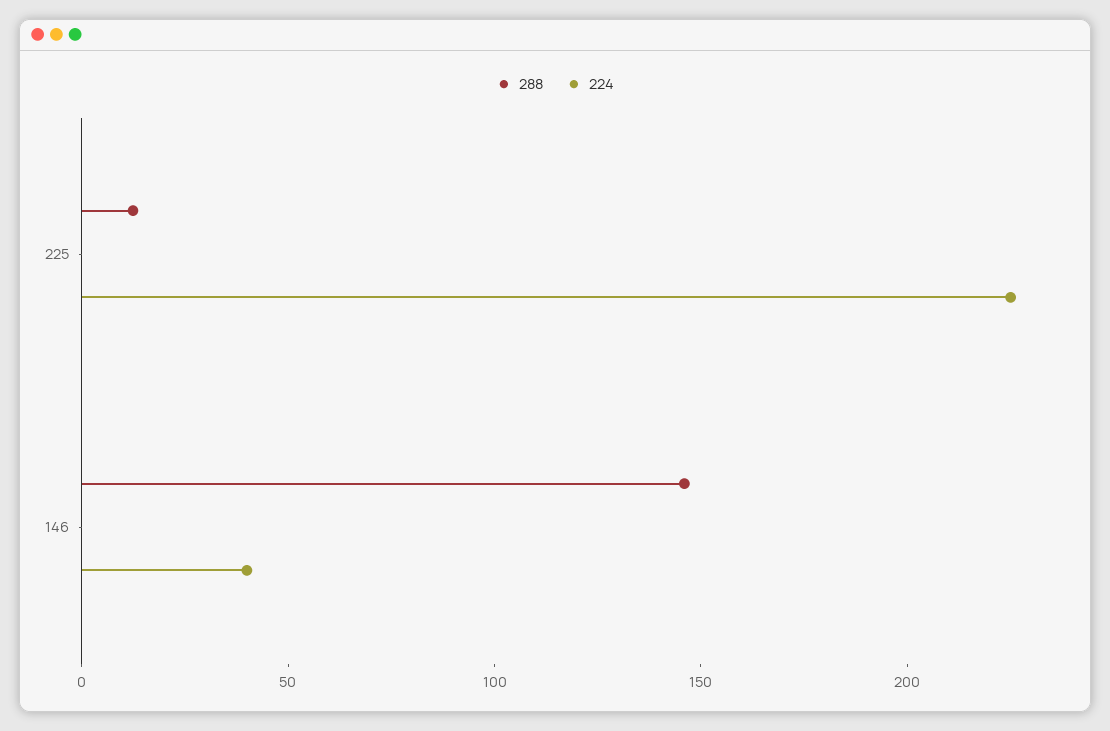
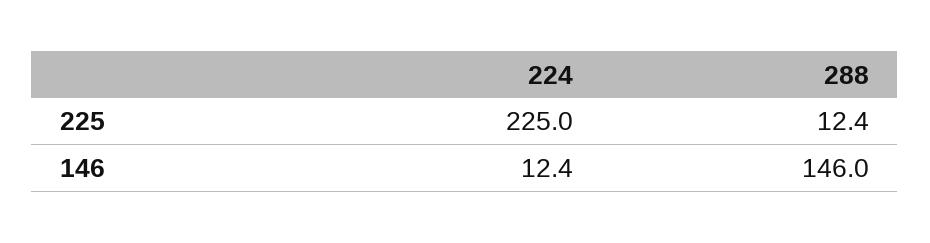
  {
    "288": {
      "225": 12.4,
      "146": 146
    },
    "224": {
      "225": 225,
-     "146": 40
+     "146": 12.4
    }
  }

